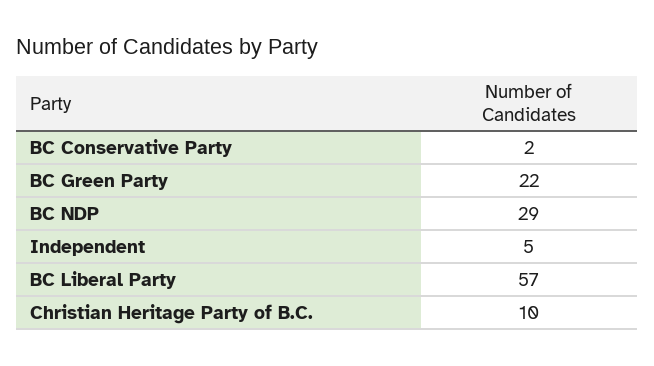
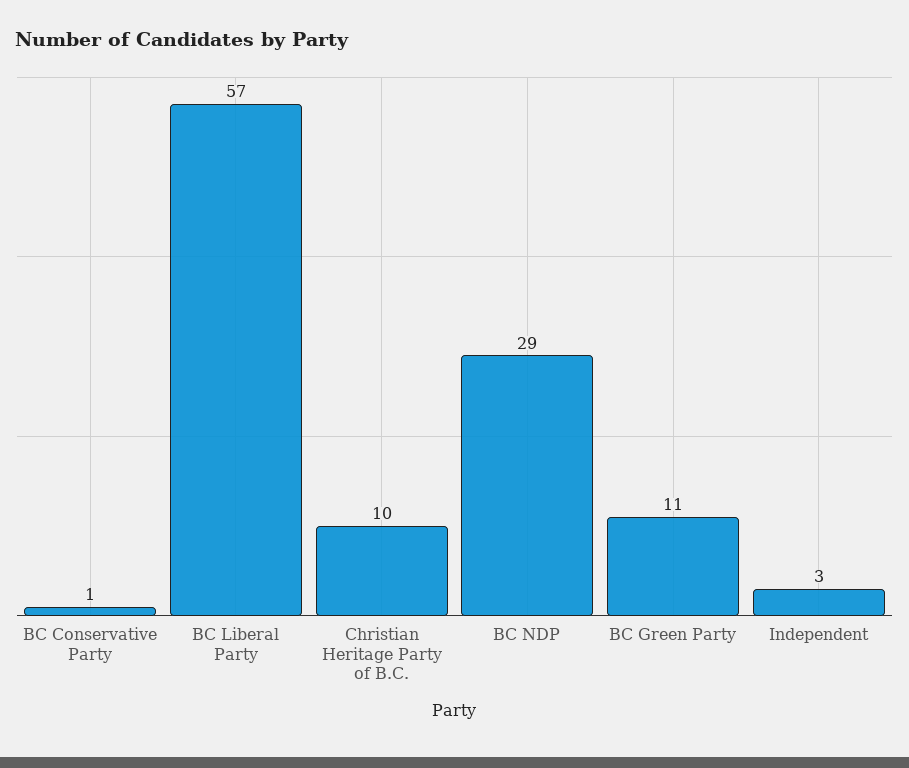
  {
-   "BC Conservative Party": 2,
+   "BC Conservative Party": 1,
-   "BC Green Party": 22,
+   "BC Green Party": 11,
    "BC NDP": 29,
-   "Independent": 5,
+   "Independent": 3,
    "BC Liberal Party": 57,
    "Christian Heritage Party of B.C.": 10
  }

